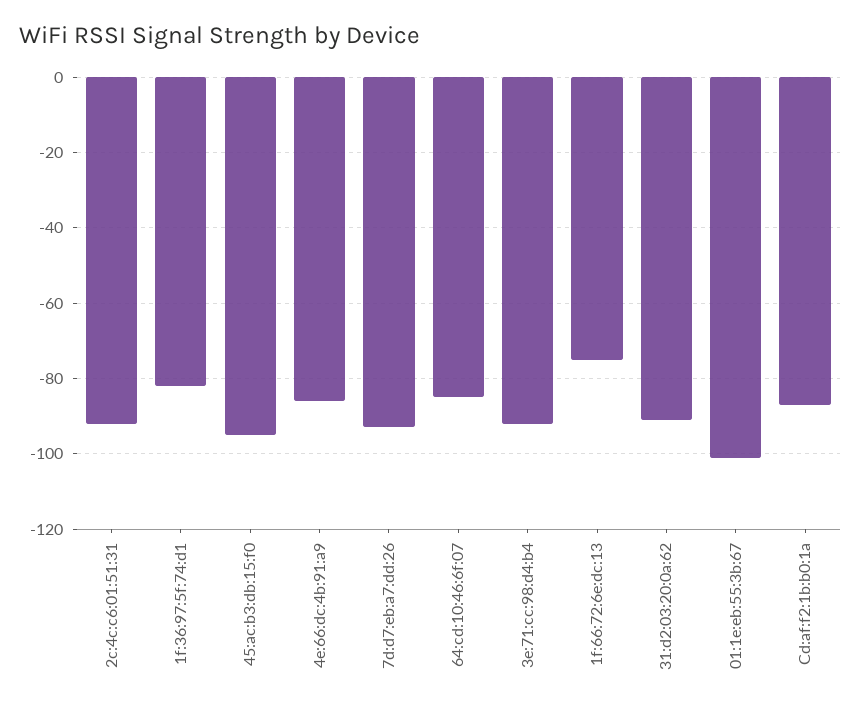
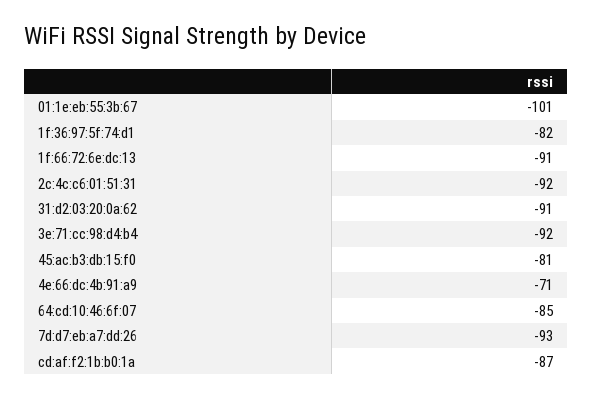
  {
    "2c:4c:c6:01:51:31": -92,
    "1f:36:97:5f:74:d1": -82,
-   "45:ac:b3:db:15:f0": -95,
+   "45:ac:b3:db:15:f0": -81,
-   "4e:66:dc:4b:91:a9": -85,
+   "4e:66:dc:4b:91:a9": -71,
    "7d:d7:eb:a7:dd:26": -93,
    "64:cd:10:46:6f:07": -85,
    "3e:71:cc:98:d4:b4": -92,
-   "1f:66:72:6e:dc:13": -75,
+   "1f:66:72:6e:dc:13": -91,
    "31:d2:03:20:0a:62": -91,
    "01:1e:eb:55:3b:67": -101,
    "Cd:af:f2:1b:b0:1a": -87
  }

